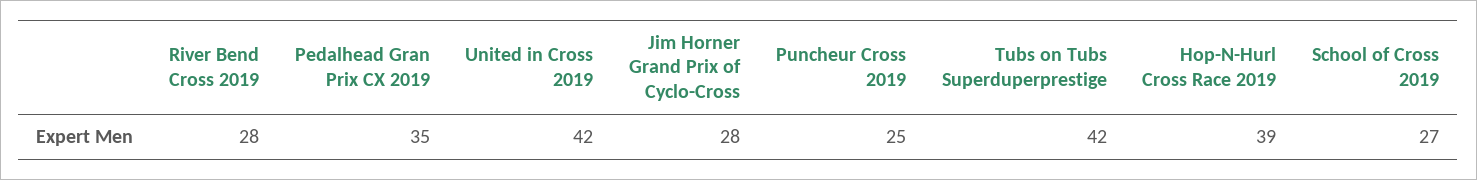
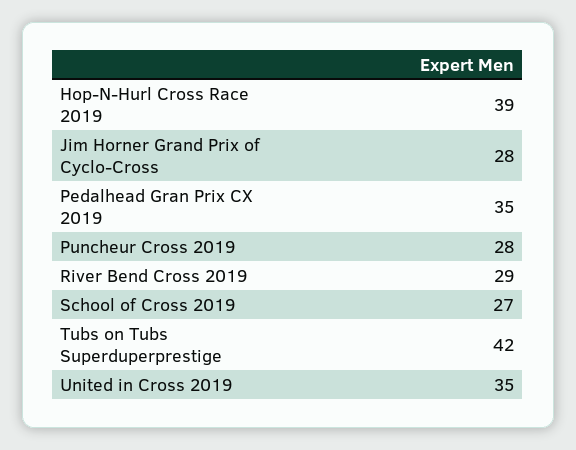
  {
-   "River Bend Cross 2019": 28,
+   "River Bend Cross 2019": 29,
    "Pedalhead Gran Prix CX 2019": 35,
-   "United in Cross 2019": 42,
+   "United in Cross 2019": 35,
    "Jim Horner Grand Prix of Cyclo-Cross": 28,
-   "Puncheur Cross 2019": 25,
+   "Puncheur Cross 2019": 28,
    "Tubs on Tubs Superduperprestige": 42,
    "Hop-N-Hurl Cross Race 2019": 39,
    "School of Cross 2019": 27
  }

